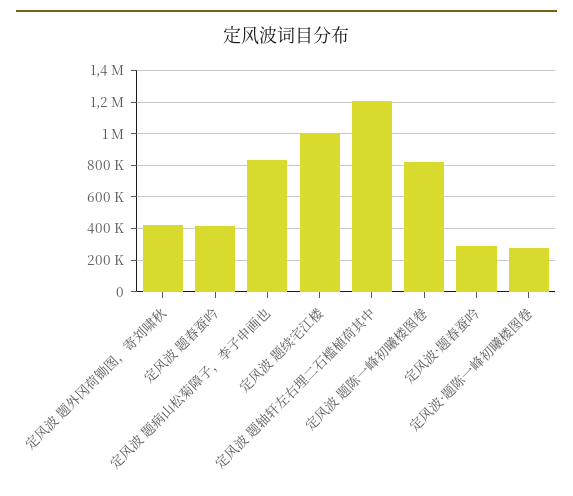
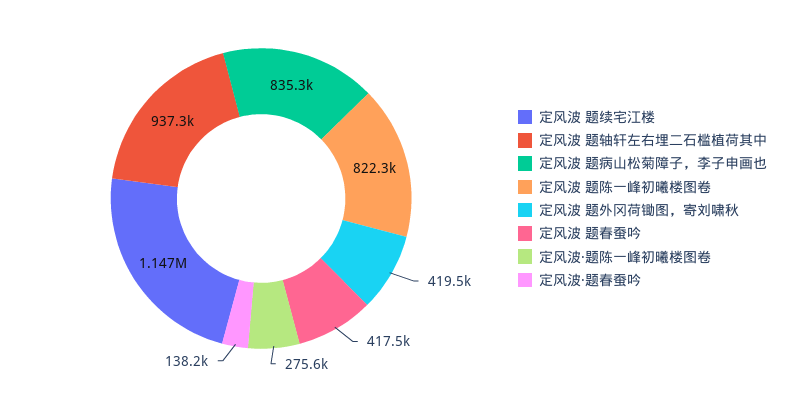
  {
    "定风波 题外冈荷锄图，寄刘啸秋": 419500,
    "定风波 题春蚕吟": 417500,
    "定风波 题病山松菊障子，李子申画也": 835300,
-   "定风波 题续宅江楼": 1000000,
+   "定风波 题续宅江楼": 1147000,
-   "定风波 题轴轩左右埋二石槛植荷其中": 1200000,
+   "定风波 题轴轩左右埋二石槛植荷其中": 937300,
    "定风波 题陈一峰初曦楼图卷": 822300,
-   "定风波·题春蚕吟": 300000,
+   "定风波·题春蚕吟": 138200,
    "定风波·题陈一峰初曦楼图卷": 275600
  }

